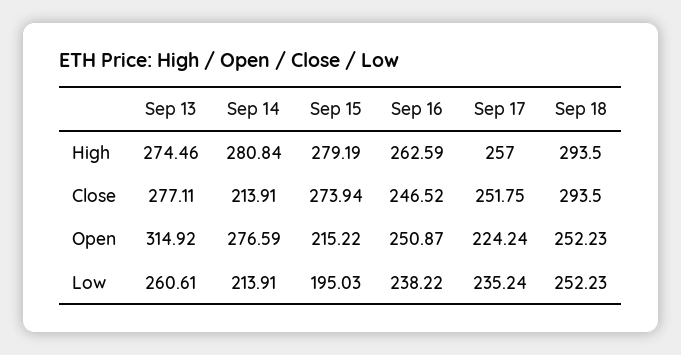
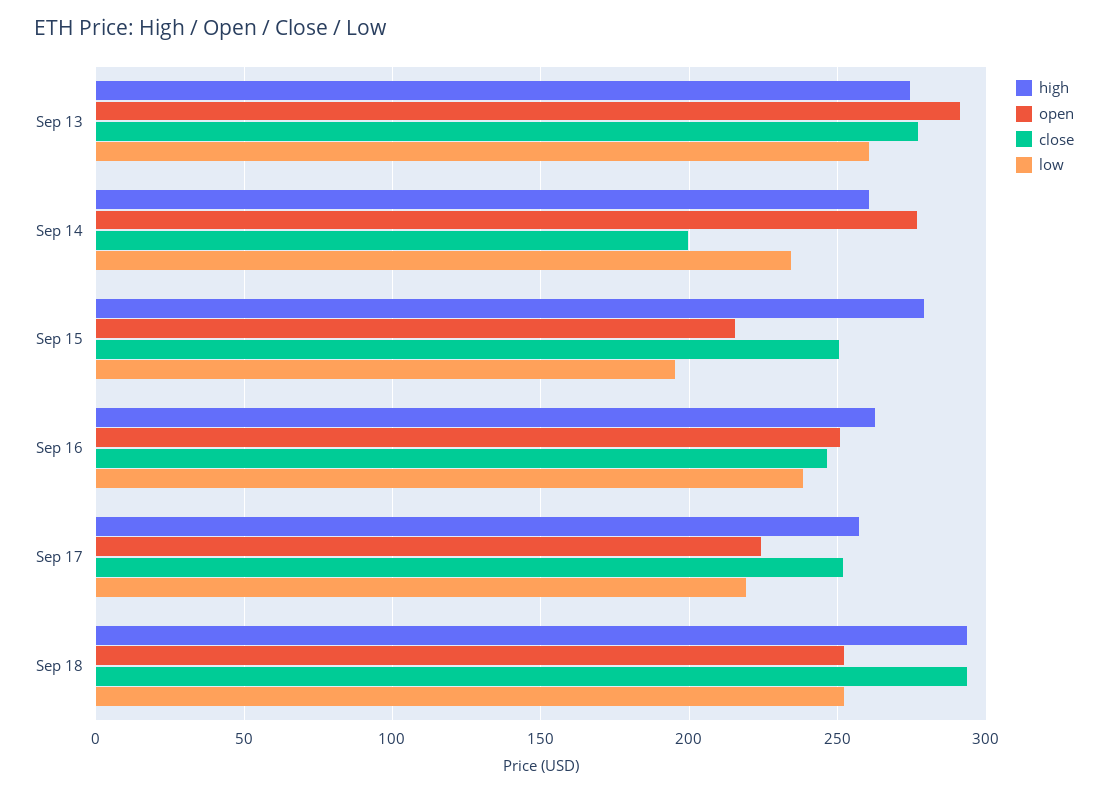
  {
    "High": {
      "Sep 13": 274.46,
-     "Sep 14": 280.84,
+     "Sep 14": 260,
      "Sep 15": 279.19,
      "Sep 16": 262.59,
      "Sep 17": 257,
      "Sep 18": 293.5
    },
    "Close": {
      "Sep 13": 277.11,
-     "Sep 14": 213.91,
+     "Sep 14": 200,
-     "Sep 15": 273.94,
+     "Sep 15": 250,
      "Sep 16": 246.52,
      "Sep 17": 251.75,
      "Sep 18": 293.5
    },
    "Open": {
-     "Sep 13": 314.92,
+     "Sep 13": 290,
      "Sep 14": 276.59,
      "Sep 15": 215.22,
      "Sep 16": 250.87,
      "Sep 17": 224.24,
      "Sep 18": 252.23
    },
    "Low": {
      "Sep 13": 260.61,
-     "Sep 14": 213.91,
+     "Sep 14": 235,
      "Sep 15": 195.03,
      "Sep 16": 238.22,
-     "Sep 17": 235.24,
+     "Sep 17": 220,
      "Sep 18": 252.23
    }
  }

